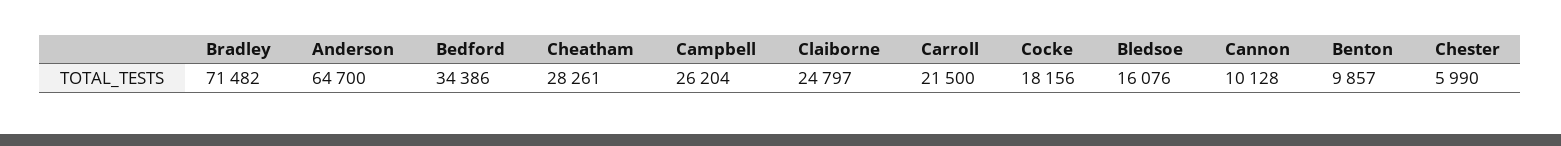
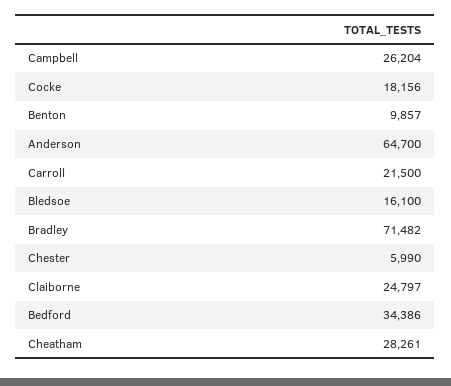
  {
    "Bradley": 71482,
    "Anderson": 64700,
    "Bedford": 34386,
    "Cheatham": 28261,
    "Campbell": 26204,
    "Claiborne": 24797,
    "Carroll": 21500,
    "Cocke": 18156,
-   "Bledsoe": 16076,
+   "Bledsoe": 16100,
-   "Cannon": 10128,
    "Benton": 9857,
    "Chester": 5990
  }

